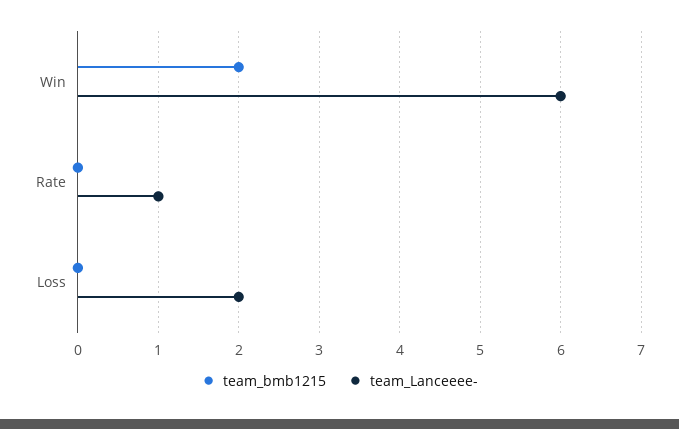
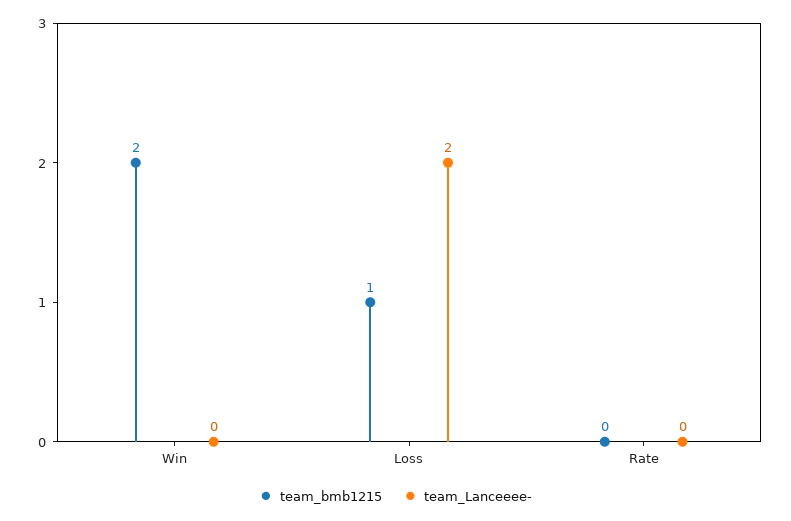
  {
    "team_bmb1215": {
      "Win": 2,
      "Rate": 0,
-     "Loss": 0
+     "Loss": 1
    },
    "team_Lanceeee-": {
-     "Win": 6,
+     "Win": 0,
-     "Rate": 1,
+     "Rate": 0,
      "Loss": 2
    }
  }

